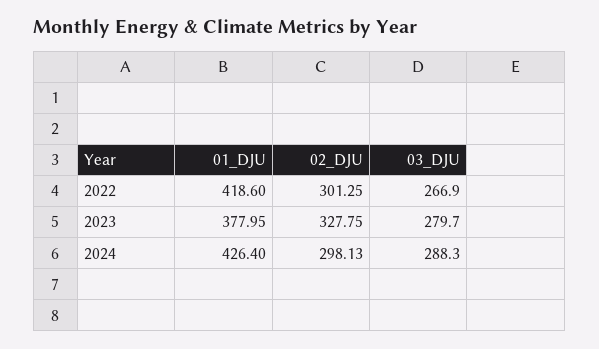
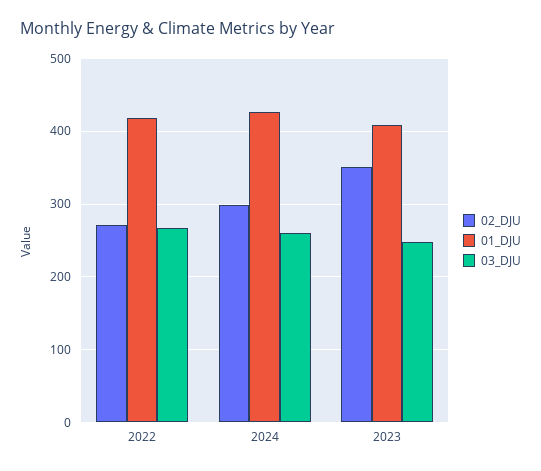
  {
    "01_DJU": {
      "2022": 418.6,
-     "2023": 377.95,
+     "2023": 410,
      "2024": 426.4
    },
    "02_DJU": {
-     "2022": 301.25,
+     "2022": 270,
-     "2023": 327.75,
+     "2023": 350,
      "2024": 298.13
    },
    "03_DJU": {
      "2022": 266.9,
-     "2023": 279.7,
+     "2023": 250,
-     "2024": 288.3
+     "2024": 260
    }
  }

